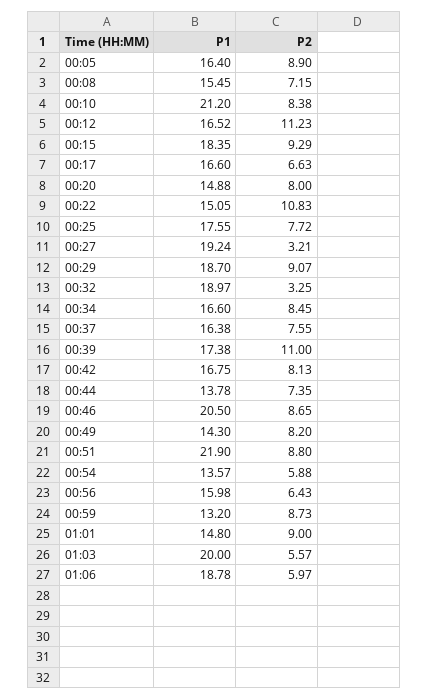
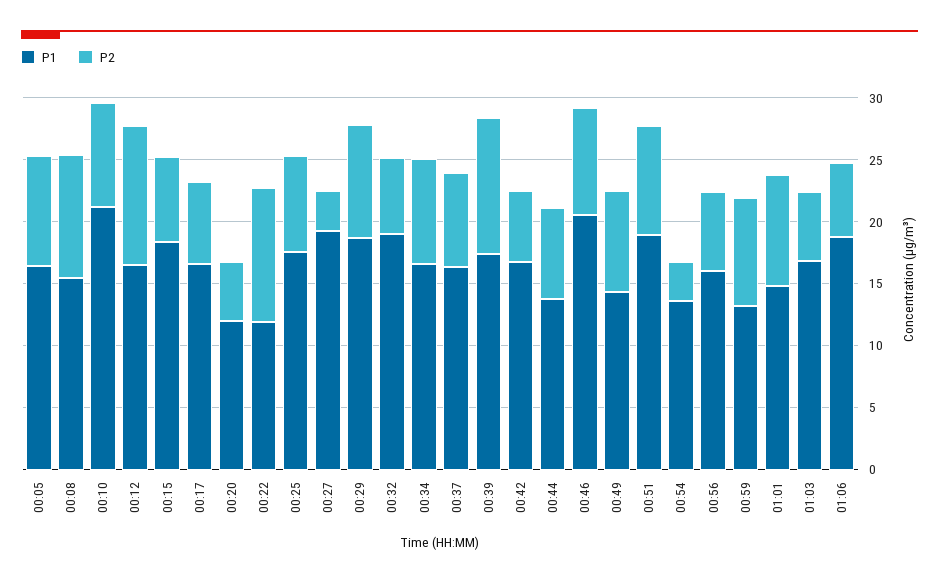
  {
    "P1": {
      "00:05": 16.4,
      "00:08": 15.45,
      "00:10": 21.2,
      "00:12": 16.52,
      "00:15": 18.35,
      "00:17": 16.6,
-     "00:20": 14.88,
+     "00:20": 12,
-     "00:22": 15.05,
+     "00:22": 12,
      "00:25": 17.55,
      "00:27": 19.24,
      "00:29": 18.7,
      "00:32": 18.97,
      "00:34": 16.6,
      "00:37": 16.38,
      "00:39": 17.38,
      "00:42": 16.75,
      "00:44": 13.78,
      "00:46": 20.5,
      "00:49": 14.3,
-     "00:51": 21.9,
+     "00:51": 19,
      "00:54": 13.57,
      "00:56": 15.98,
      "00:59": 13.2,
      "01:01": 14.8,
-     "01:03": 20,
+     "01:03": 17,
      "01:06": 18.78
    },
    "P2": {
      "00:05": 8.9,
-     "00:08": 7.15,
+     "00:08": 10,
      "00:10": 8.38,
      "00:12": 11.23,
-     "00:15": 9.29,
+     "00:15": 7,
      "00:17": 6.63,
-     "00:20": 8,
+     "00:20": 5,
      "00:22": 10.83,
      "00:25": 7.72,
      "00:27": 3.21,
      "00:29": 9.07,
-     "00:32": 3.25,
+     "00:32": 6,
      "00:34": 8.45,
      "00:37": 7.55,
      "00:39": 11,
-     "00:42": 8.13,
+     "00:42": 6,
      "00:44": 7.35,
      "00:46": 8.65,
      "00:49": 8.2,
      "00:51": 8.8,
-     "00:54": 5.88,
+     "00:54": 3,
      "00:56": 6.43,
      "00:59": 8.73,
      "01:01": 9,
      "01:03": 5.57,
      "01:06": 5.97
    }
  }

